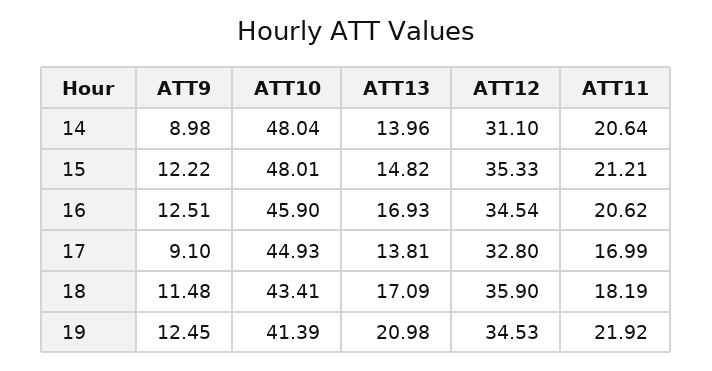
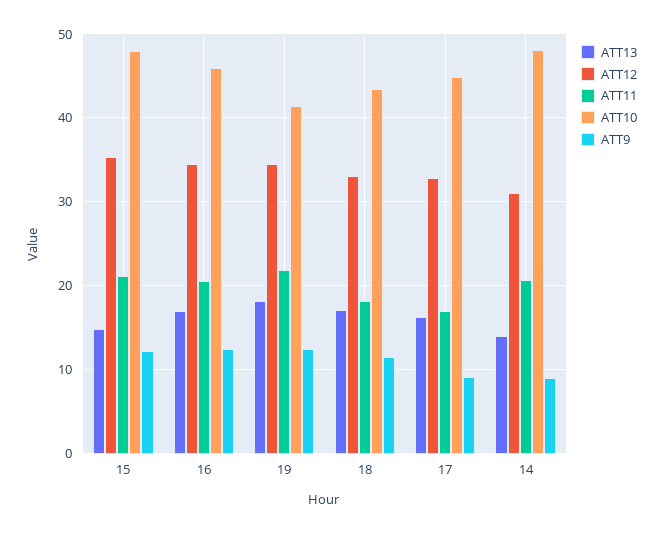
  {
    "ATT9": {
      "14": 8.98,
      "15": 12.22,
      "16": 12.51,
      "17": 9.1,
      "18": 11.48,
      "19": 12.45
    },
    "ATT10": {
      "14": 48.04,
      "15": 48.01,
      "16": 45.9,
      "17": 44.93,
      "18": 43.41,
      "19": 41.39
    },
    "ATT13": {
      "14": 13.96,
      "15": 14.82,
      "16": 16.93,
-     "17": 13.81,
+     "17": 16,
      "18": 17.09,
-     "19": 20.98
+     "19": 18
    },
    "ATT12": {
      "14": 31.1,
      "15": 35.33,
      "16": 34.54,
      "17": 32.8,
-     "18": 35.9,
+     "18": 33,
      "19": 34.53
    },
    "ATT11": {
      "14": 20.64,
      "15": 21.21,
      "16": 20.62,
      "17": 16.99,
      "18": 18.19,
      "19": 21.92
    }
  }

